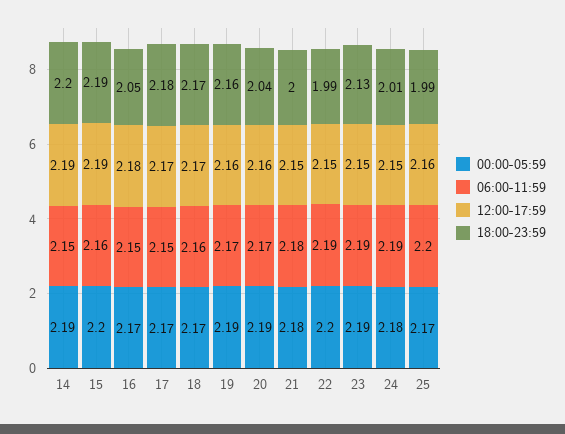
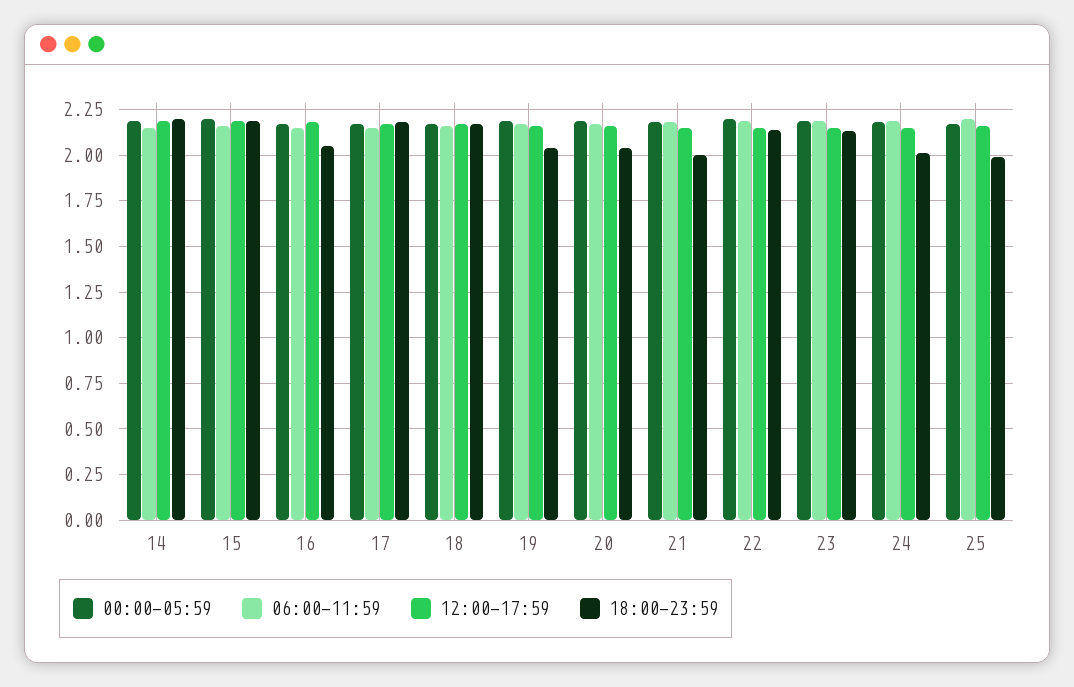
  {
    "00:00-05:59": {
      "14": 2.19,
      "15": 2.2,
      "16": 2.17,
      "17": 2.17,
      "18": 2.17,
      "19": 2.19,
      "20": 2.19,
      "21": 2.18,
      "22": 2.2,
      "23": 2.19,
      "24": 2.18,
      "25": 2.17
    },
    "06:00-11:59": {
      "14": 2.15,
      "15": 2.16,
      "16": 2.15,
      "17": 2.15,
      "18": 2.16,
      "19": 2.17,
      "20": 2.17,
      "21": 2.18,
      "22": 2.19,
      "23": 2.19,
      "24": 2.19,
      "25": 2.2
    },
    "12:00-17:59": {
      "14": 2.19,
      "15": 2.19,
      "16": 2.18,
      "17": 2.17,
      "18": 2.17,
      "19": 2.16,
      "20": 2.16,
      "21": 2.15,
      "22": 2.15,
      "23": 2.15,
      "24": 2.15,
      "25": 2.16
    },
    "18:00-23:59": {
      "14": 2.2,
      "15": 2.19,
      "16": 2.05,
      "17": 2.18,
      "18": 2.17,
-     "19": 2.16,
+     "19": 2.05,
      "20": 2.04,
      "21": 2,
-     "22": 1.99,
+     "22": 2.15,
      "23": 2.13,
      "24": 2.01,
      "25": 1.99
    }
  }

